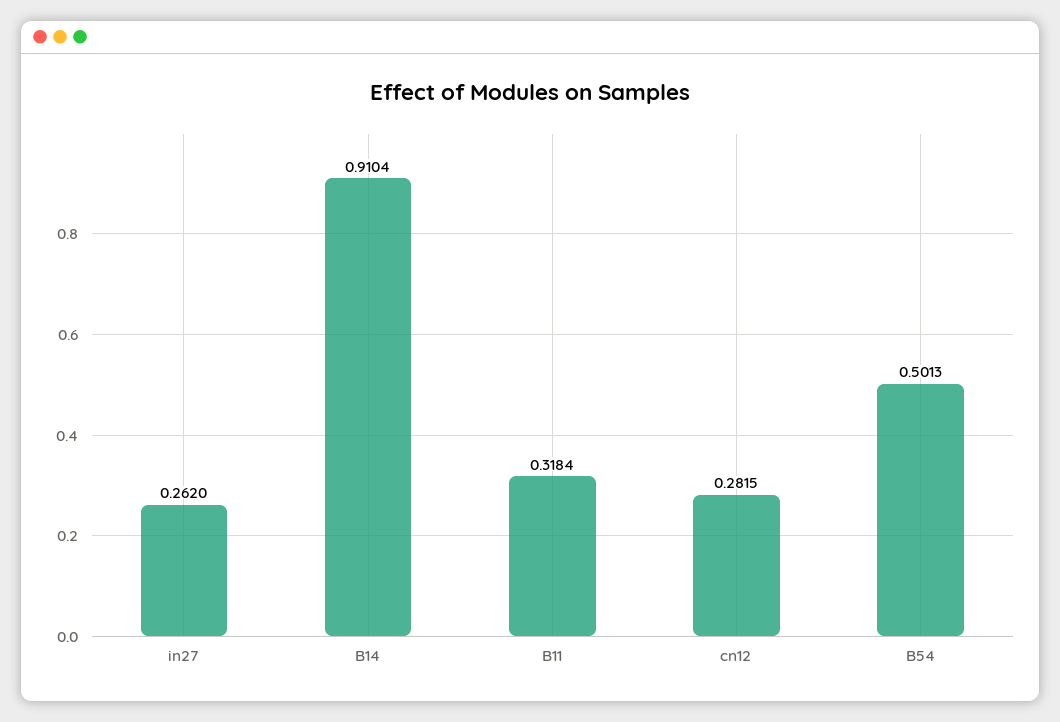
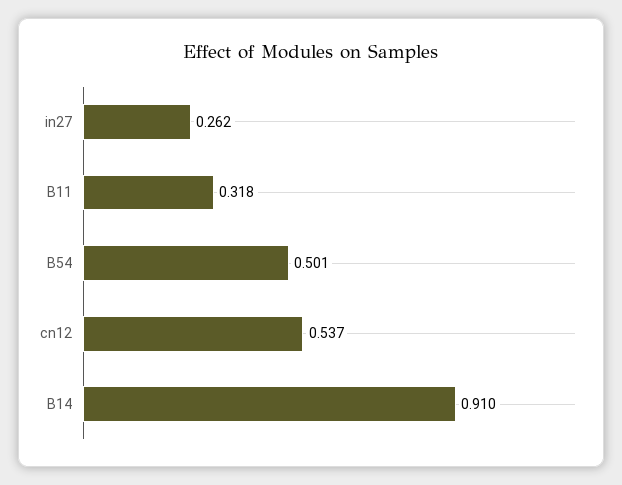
  {
    "in27": 0.262,
    "B14": 0.9104,
    "B11": 0.3184,
-   "cn12": 0.2815,
+   "cn12": 0.537,
    "B54": 0.5013
  }

